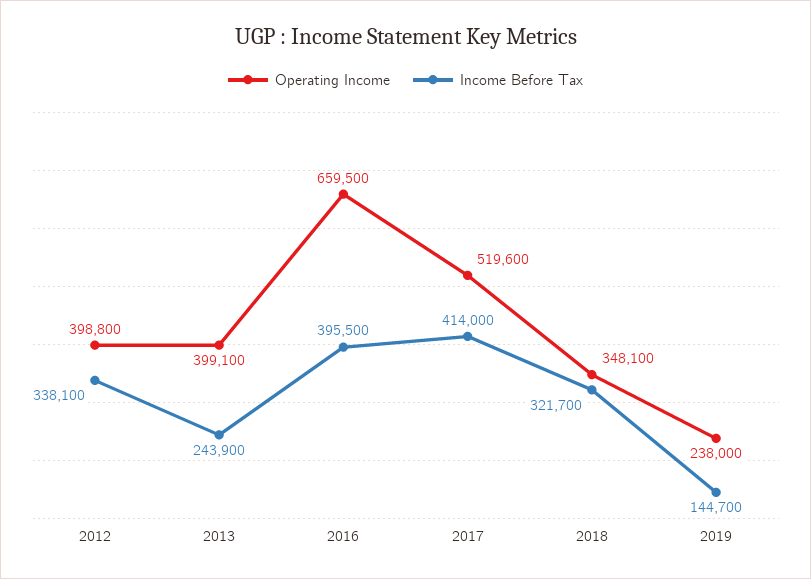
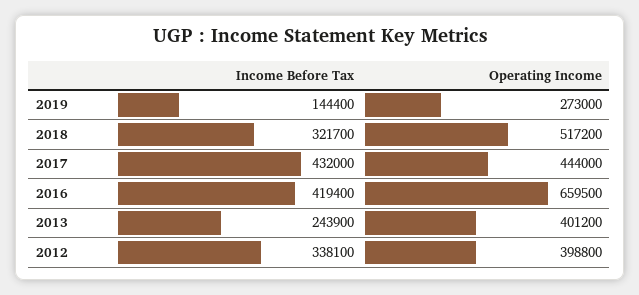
  {
    "Operating Income": {
      "2012": 398800,
-     "2013": 399100,
+     "2013": 401200,
      "2016": 659500,
-     "2017": 519600,
+     "2017": 444000,
-     "2018": 348100,
+     "2018": 517200,
-     "2019": 238000
+     "2019": 273000
    },
    "Income Before Tax": {
      "2012": 338100,
      "2013": 243900,
-     "2016": 395500,
+     "2016": 419400,
-     "2017": 414000,
+     "2017": 432000,
      "2018": 321700,
-     "2019": 144700
+     "2019": 144400
    }
  }

